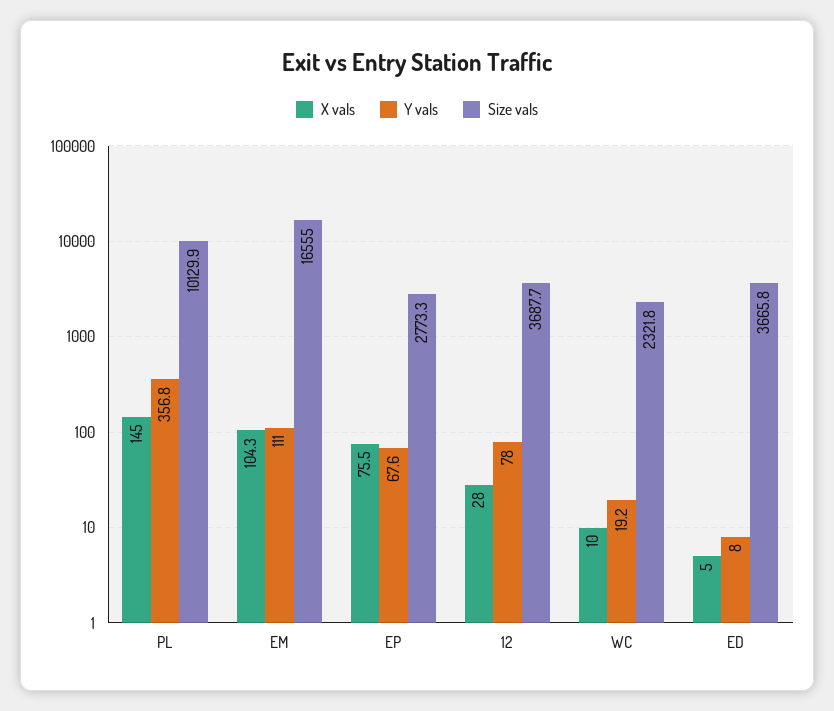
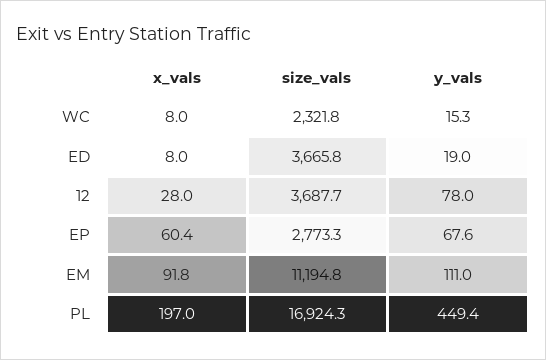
  {
    "X vals": {
-     "PL": 145,
+     "PL": 197,
-     "EM": 104.3,
+     "EM": 91.8,
-     "EP": 75.5,
+     "EP": 60.4,
      "12": 28,
-     "WC": 10,
+     "WC": 8,
-     "ED": 5
+     "ED": 8
    },
    "Y vals": {
-     "PL": 356.8,
+     "PL": 449.4,
      "EM": 111,
      "EP": 67.6,
      "12": 78,
-     "WC": 19.2,
+     "WC": 15.3,
-     "ED": 8
+     "ED": 19
    },
    "Size vals": {
-     "PL": 10129.9,
+     "PL": 16924.3,
-     "EM": 16555,
+     "EM": 11194.8,
      "EP": 2773.3,
      "12": 3687.7,
      "WC": 2321.8,
      "ED": 3665.8
    }
  }

